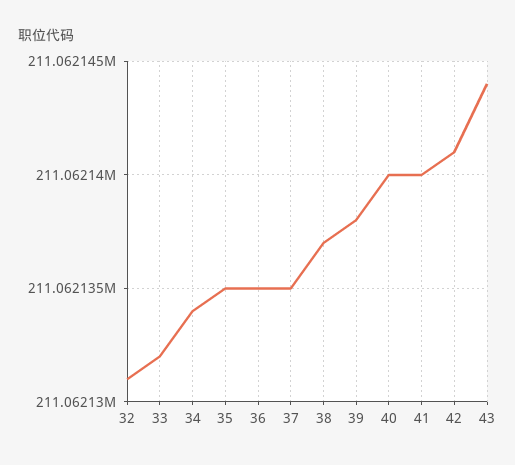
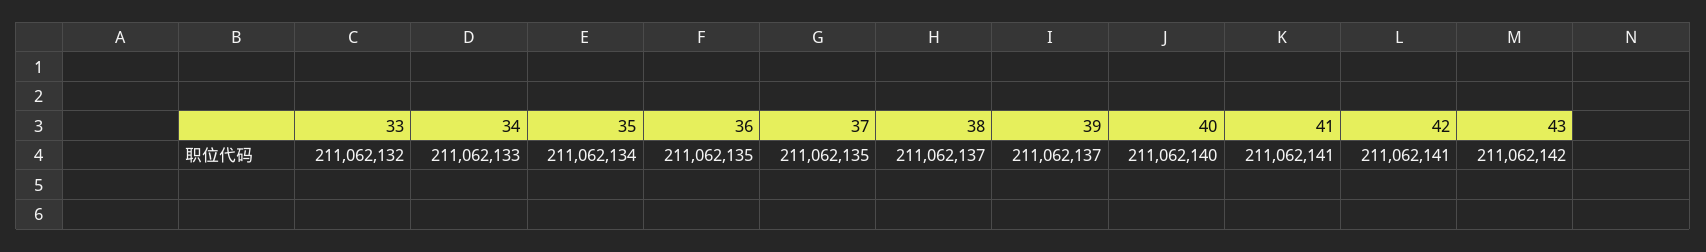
  {
-   "32": 211062131,
    "33": 211062132,
-   "34": 211062134,
+   "34": 211062133,
-   "35": 211062135,
+   "35": 211062134,
    "36": 211062135,
    "37": 211062135,
    "38": 211062137,
-   "39": 211062138,
+   "39": 211062137,
    "40": 211062140,
-   "41": 211062140,
+   "41": 211062141,
    "42": 211062141,
-   "43": 211062144
+   "43": 211062142
  }

